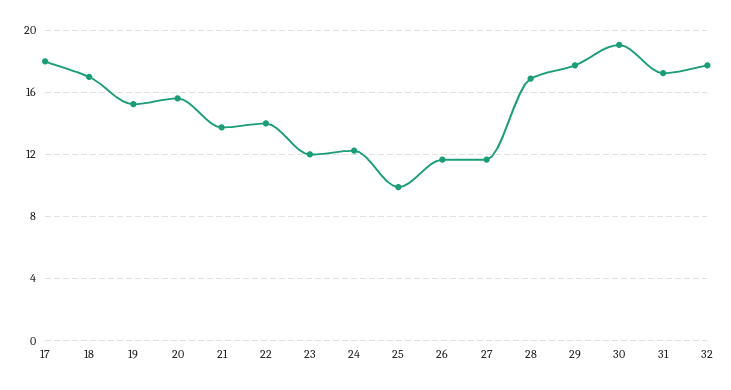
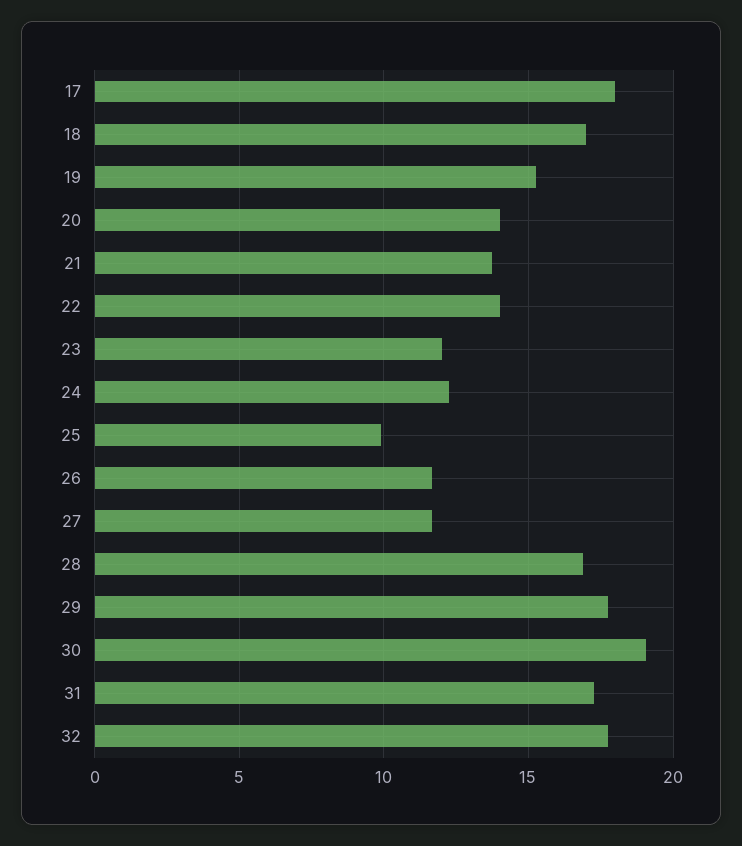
  {
    "17": 18,
    "18": 17,
    "19": 15.5,
-   "20": 15.5,
+   "20": 14,
    "21": 14,
    "22": 14,
    "23": 12,
    "24": 12.5,
    "25": 10,
    "26": 11.5,
    "27": 11.5,
    "28": 17,
    "29": 18,
    "30": 19,
    "31": 17.5,
    "32": 18
  }

